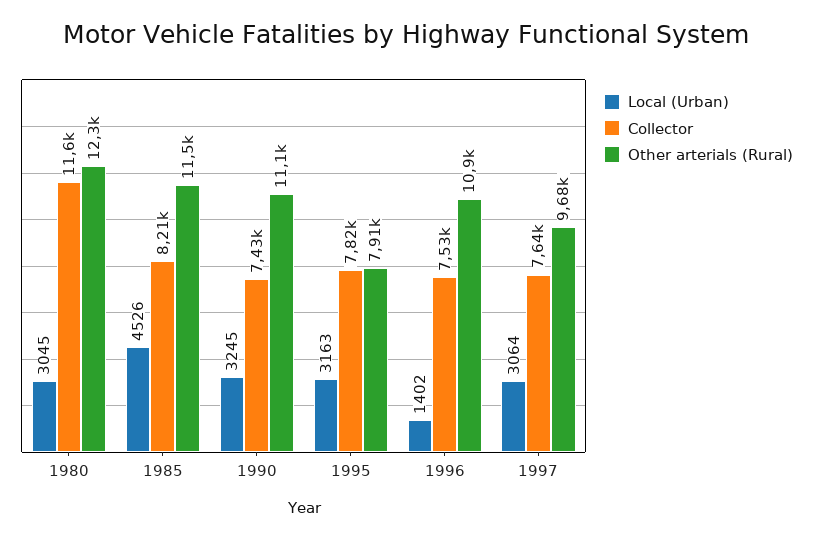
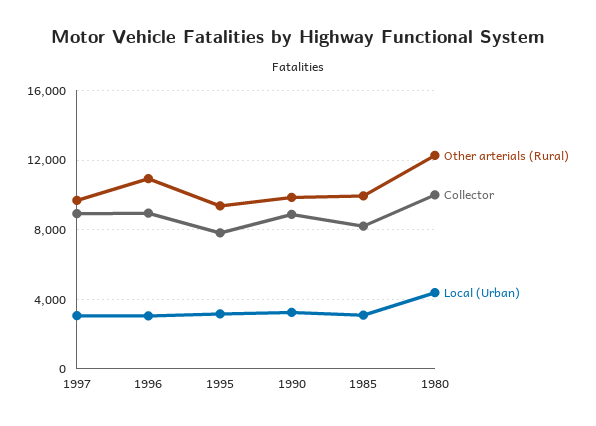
  {
    "Local (Urban)": {
-     "1980": 3045,
+     "1980": 4500,
-     "1985": 4526,
+     "1985": 3000,
      "1990": 3245,
      "1995": 3163,
-     "1996": 1402,
+     "1996": 3000,
      "1997": 3064
    },
    "Collector": {
-     "1980": 11600,
+     "1980": 10000,
      "1985": 8210,
-     "1990": 7430,
+     "1990": 9000,
      "1995": 7820,
-     "1996": 7530,
+     "1996": 9000,
-     "1997": 7640
+     "1997": 9000
    },
    "Other arterials (Rural)": {
      "1980": 12300,
-     "1985": 11500,
+     "1985": 10000,
-     "1990": 11100,
+     "1990": 10000,
-     "1995": 7910,
+     "1995": 9500,
      "1996": 10900,
      "1997": 9680
    }
  }

